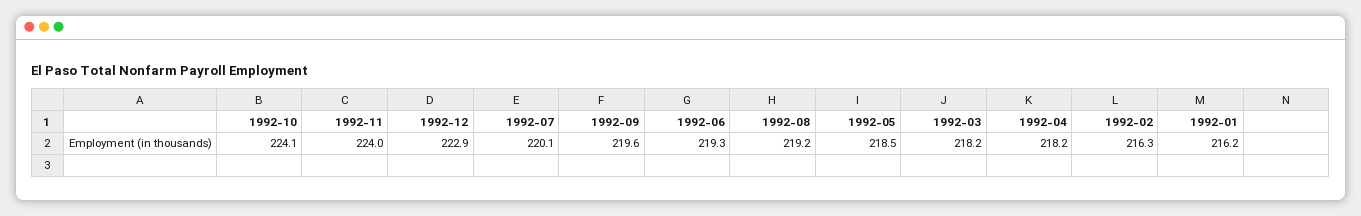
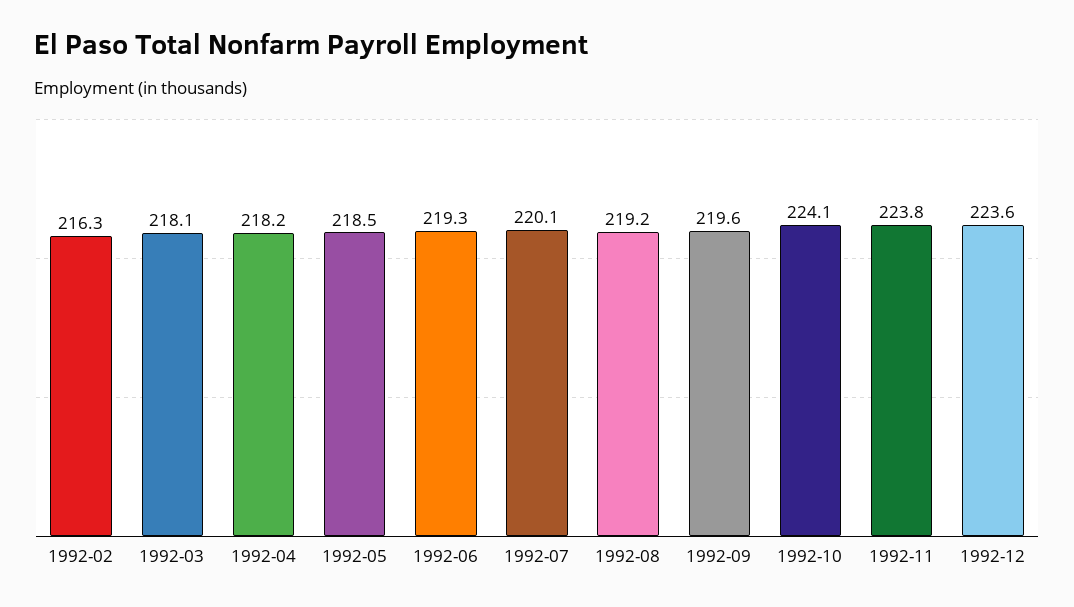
  {
    "1992-10": 224.1,
-   "1992-11": 224,
+   "1992-11": 223.8,
-   "1992-12": 222.9,
+   "1992-12": 223.6,
    "1992-07": 220.1,
    "1992-09": 219.6,
    "1992-06": 219.3,
    "1992-08": 219.2,
    "1992-05": 218.5,
-   "1992-03": 218.2,
+   "1992-03": 218.1,
    "1992-04": 218.2,
-   "1992-02": 216.3,
+   "1992-02": 216.3
-   "1992-01": 216.2
  }

